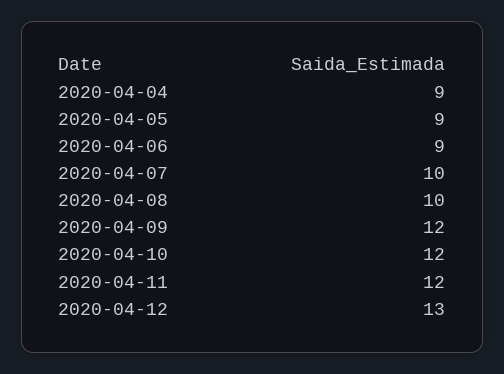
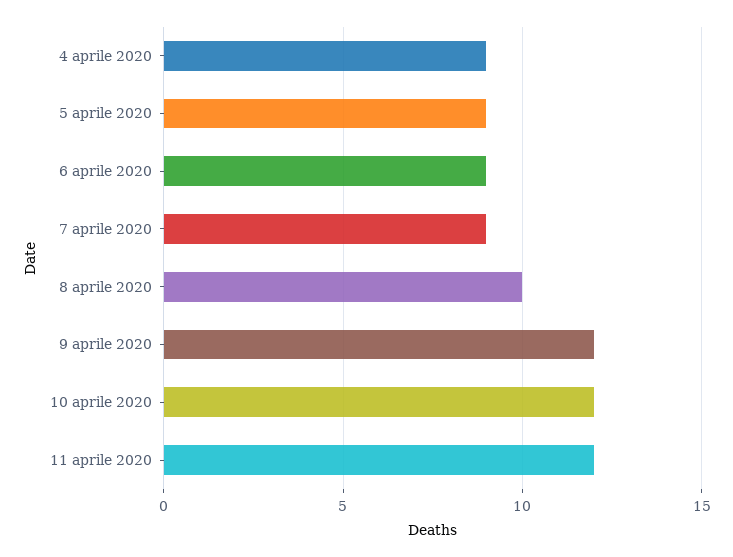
  {
    "2020-04-04": 9,
    "2020-04-05": 9,
    "2020-04-06": 9,
-   "2020-04-07": 10,
+   "2020-04-07": 9,
    "2020-04-08": 10,
    "2020-04-09": 12,
    "2020-04-10": 12,
-   "2020-04-11": 12,
+   "2020-04-11": 12
-   "2020-04-12": 13
  }

